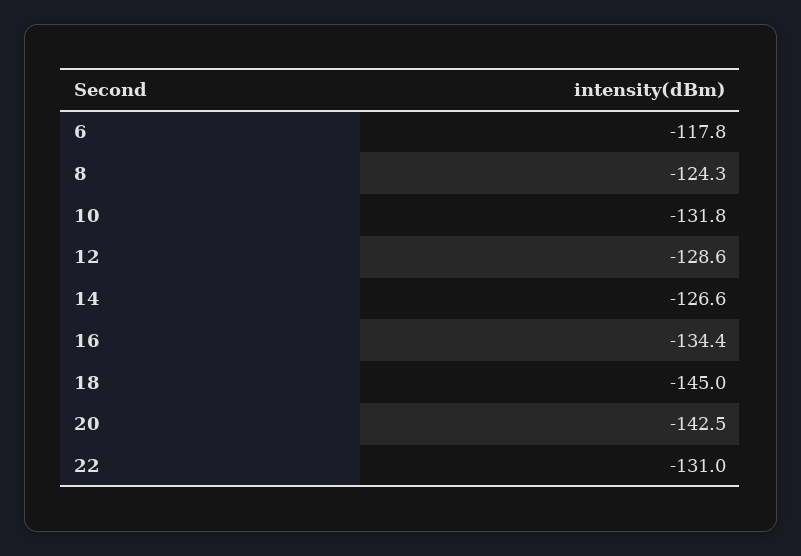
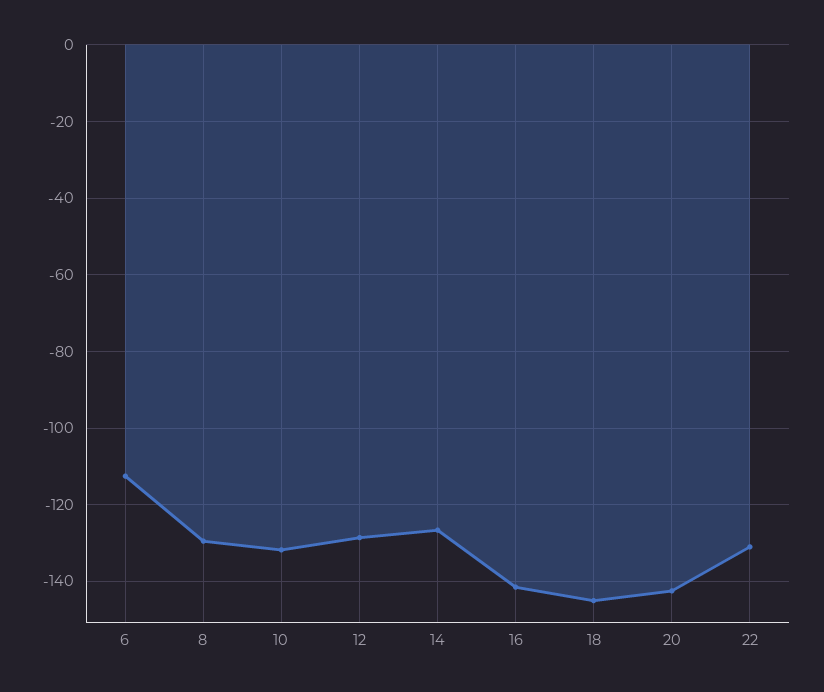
  {
-   "6": -117.8,
+   "6": -112,
-   "8": -124.3,
+   "8": -130,
    "10": -131.8,
    "12": -128.6,
    "14": -126.6,
-   "16": -134.4,
+   "16": -142,
    "18": -145,
    "20": -142.5,
    "22": -131
  }

